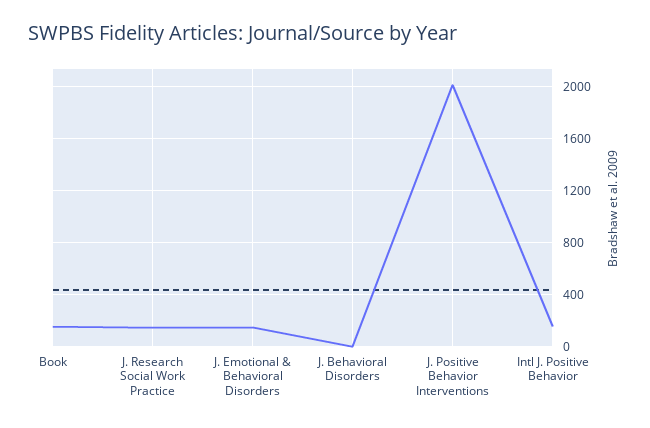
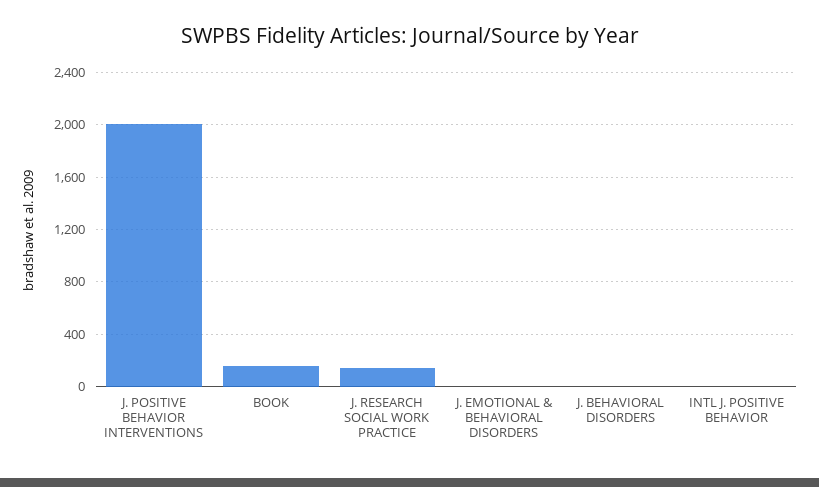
  {
    "Book": 150,
    "J. Research Social Work Practice": 150,
-   "J. Emotional & Behavioral Disorders": 150,
+   "J. Emotional & Behavioral Disorders": 0,
    "J. Behavioral Disorders": 0,
    "J. Positive Behavior Interventions": 2000,
-   "Intl J. Positive Behavior": 150
+   "Intl J. Positive Behavior": 0
  }

